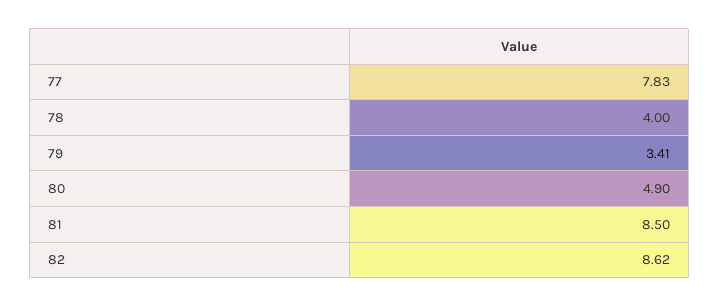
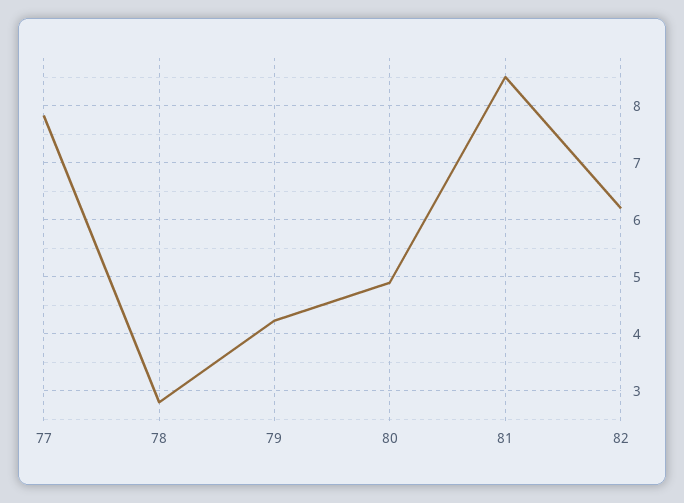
  {
    "77": 7.83,
-   "78": 4,
+   "78": 2.8,
-   "79": 3.41,
+   "79": 4.2,
    "80": 4.9,
    "81": 8.5,
-   "82": 8.62
+   "82": 6.2
  }

